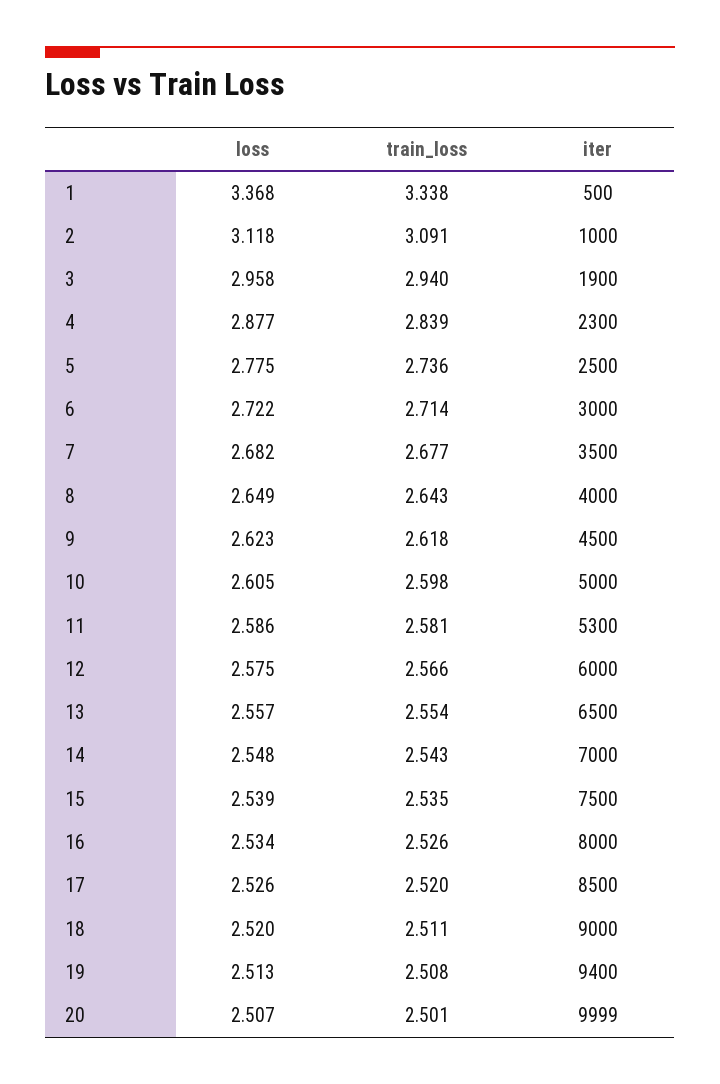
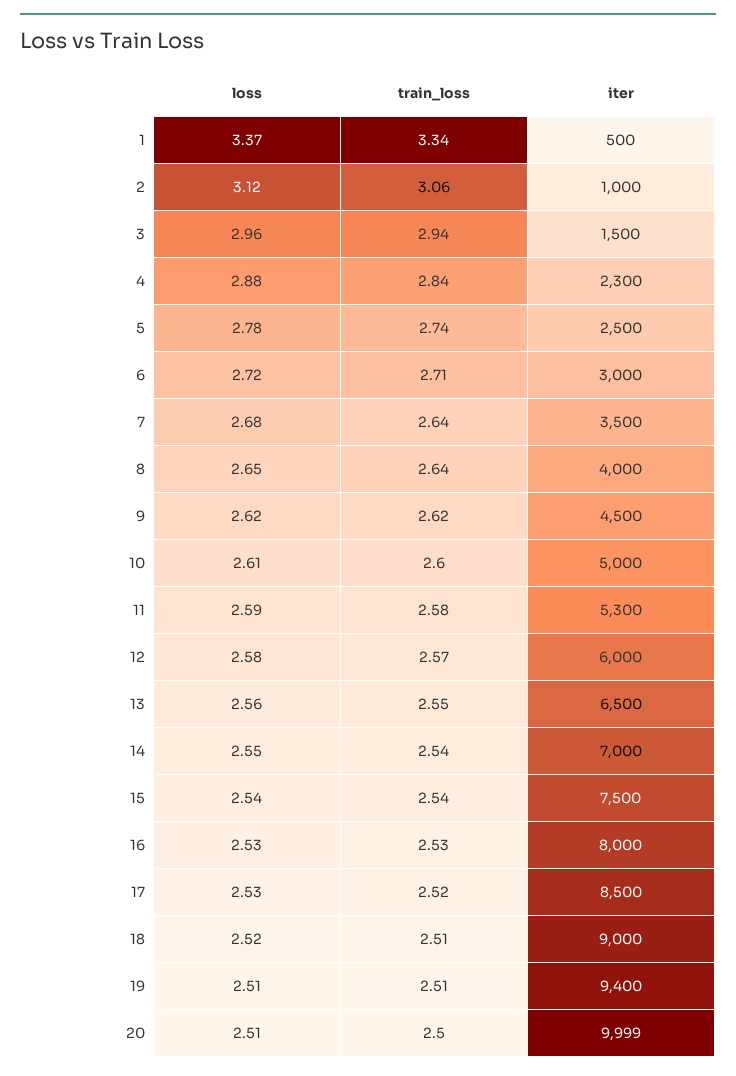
  {
    "loss": {
      "1": 3.368,
      "2": 3.118,
      "3": 2.958,
      "4": 2.877,
      "5": 2.775,
      "6": 2.722,
      "7": 2.682,
      "8": 2.649,
      "9": 2.623,
      "10": 2.605,
      "11": 2.586,
      "12": 2.575,
      "13": 2.557,
      "14": 2.548,
      "15": 2.539,
      "16": 2.534,
      "17": 2.526,
      "18": 2.52,
      "19": 2.513,
      "20": 2.507
    },
    "train_loss": {
      "1": 3.338,
-     "2": 3.091,
+     "2": 3.06,
      "3": 2.94,
      "4": 2.839,
      "5": 2.736,
      "6": 2.714,
-     "7": 2.677,
+     "7": 2.64,
      "8": 2.643,
      "9": 2.618,
      "10": 2.598,
      "11": 2.581,
      "12": 2.566,
      "13": 2.554,
      "14": 2.543,
      "15": 2.535,
      "16": 2.526,
      "17": 2.52,
      "18": 2.511,
      "19": 2.508,
      "20": 2.501
    },
    "iter": {
      "1": 500,
      "2": 1000,
-     "3": 1900,
+     "3": 1500,
      "4": 2300,
      "5": 2500,
      "6": 3000,
      "7": 3500,
      "8": 4000,
      "9": 4500,
      "10": 5000,
      "11": 5300,
      "12": 6000,
      "13": 6500,
      "14": 7000,
      "15": 7500,
      "16": 8000,
      "17": 8500,
      "18": 9000,
      "19": 9400,
      "20": 9999
    }
  }

